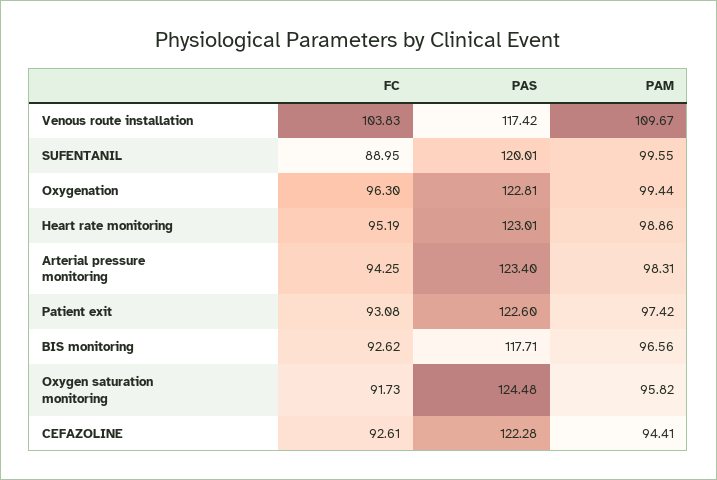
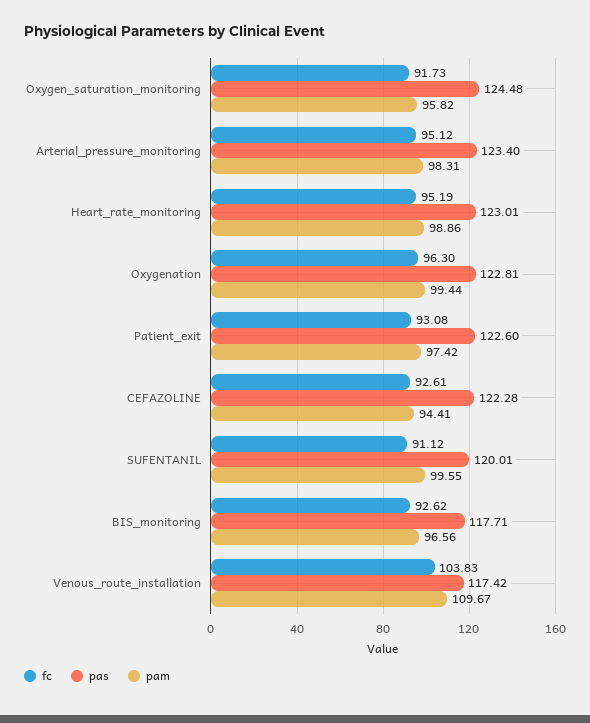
  {
    "FC": {
      "Venous route installation": 103.83,
-     "SUFENTANIL": 88.95,
+     "SUFENTANIL": 91.12,
      "Oxygenation": 96.3,
      "Heart rate monitoring": 95.19,
-     "Arterial pressure monitoring": 94.25,
+     "Arterial pressure monitoring": 95.12,
      "Patient exit": 93.08,
      "BIS monitoring": 92.62,
      "Oxygen saturation monitoring": 91.73,
      "CEFAZOLINE": 92.61
    },
    "PAS": {
      "Venous route installation": 117.42,
      "SUFENTANIL": 120.01,
      "Oxygenation": 122.81,
      "Heart rate monitoring": 123.01,
      "Arterial pressure monitoring": 123.4,
      "Patient exit": 122.6,
      "BIS monitoring": 117.71,
      "Oxygen saturation monitoring": 124.48,
      "CEFAZOLINE": 122.28
    },
    "PAM": {
      "Venous route installation": 109.67,
      "SUFENTANIL": 99.55,
      "Oxygenation": 99.44,
      "Heart rate monitoring": 98.86,
      "Arterial pressure monitoring": 98.31,
      "Patient exit": 97.42,
      "BIS monitoring": 96.56,
      "Oxygen saturation monitoring": 95.82,
      "CEFAZOLINE": 94.41
    }
  }

